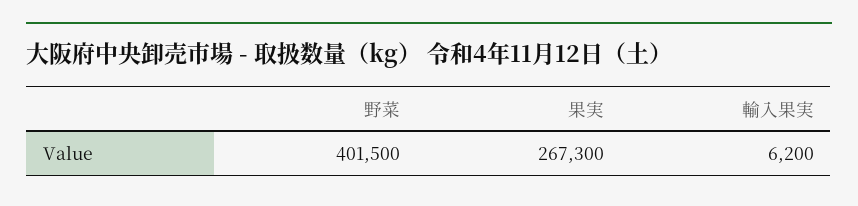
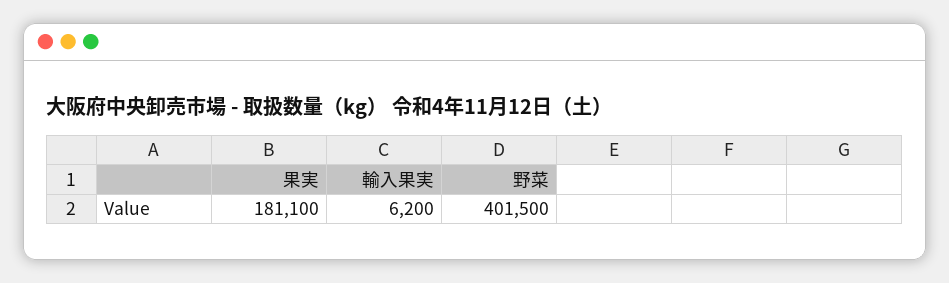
  {
    "野菜": 401500,
-   "果実": 267300,
+   "果実": 181100,
    "輸入果実": 6200
  }

